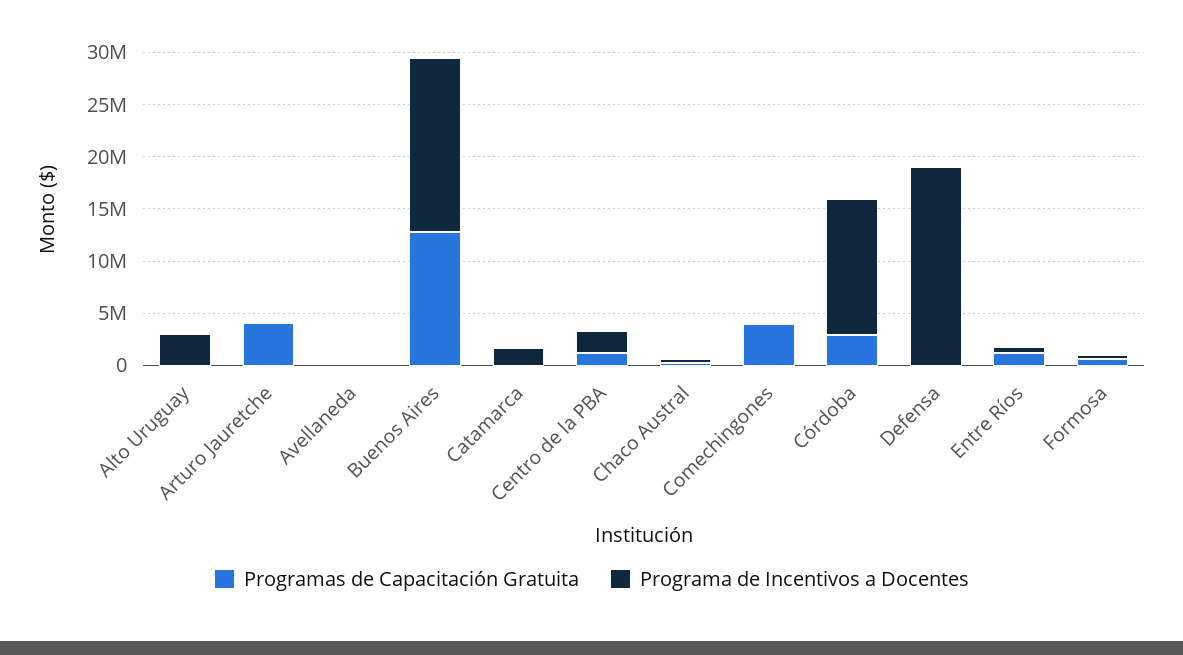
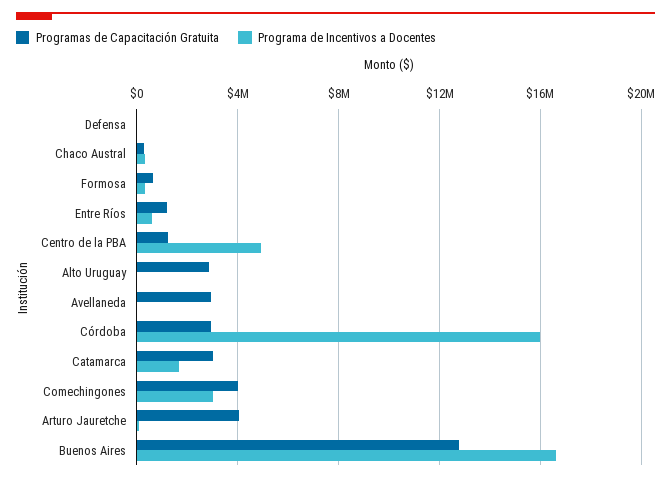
  {
    "Programas de Capacitación Gratuita": {
-     "Alto Uruguay": 0,
+     "Alto Uruguay": 3000000,
      "Arturo Jauretche": 4000000,
-     "Avellaneda": 0,
+     "Avellaneda": 3000000,
      "Buenos Aires": 13000000,
-     "Catamarca": 0,
+     "Catamarca": 3000000,
      "Centro de la PBA": 1000000,
      "Chaco Austral": 500000,
      "Comechingones": 4000000,
      "Córdoba": 3000000,
      "Defensa": 0,
      "Entre Ríos": 1000000,
      "Formosa": 500000
    },
    "Programa de Incentivos a Docentes": {
-     "Alto Uruguay": 3000000,
+     "Alto Uruguay": 0,
      "Arturo Jauretche": 0,
      "Avellaneda": 0,
      "Buenos Aires": 16500000,
      "Catamarca": 1500000,
-     "Centro de la PBA": 2000000,
+     "Centro de la PBA": 5000000,
      "Chaco Austral": 500000,
-     "Comechingones": 0,
+     "Comechingones": 3000000,
-     "Córdoba": 13000000,
+     "Córdoba": 16000000,
-     "Defensa": 19000000,
+     "Defensa": 0,
      "Entre Ríos": 500000,
      "Formosa": 500000
    }
  }

